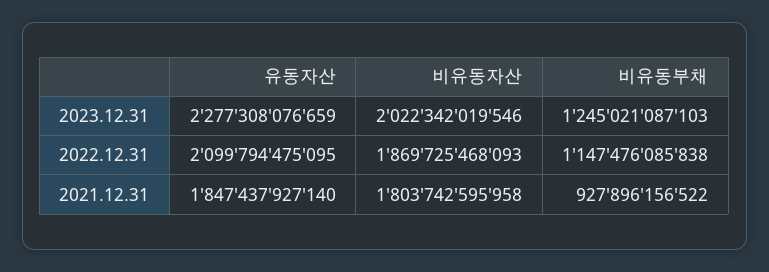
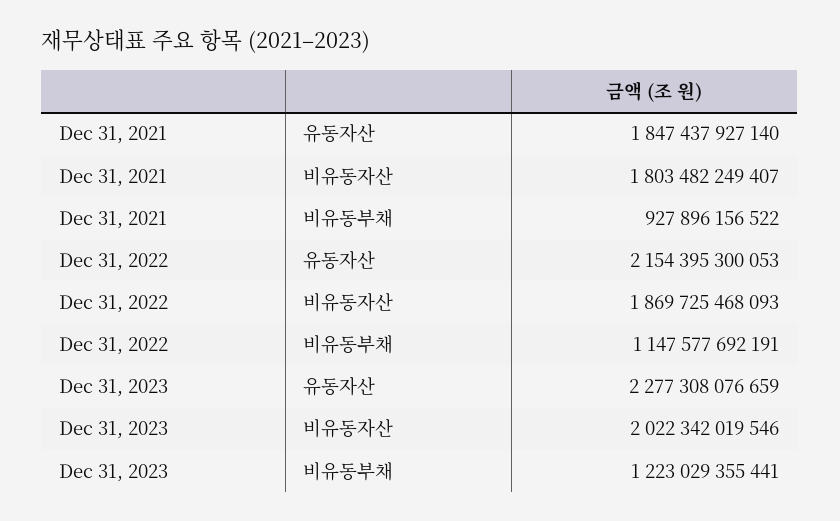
  {
    "유동자산": {
      "2023.12.31": 2277308076659,
-     "2022.12.31": 2099794475095,
+     "2022.12.31": 2154395300053,
      "2021.12.31": 1847437927140
    },
    "비유동자산": {
      "2023.12.31": 2022342019546,
      "2022.12.31": 1869725468093,
-     "2021.12.31": 1803742595958
+     "2021.12.31": 1803482249407
    },
    "비유동부채": {
-     "2023.12.31": 1245021087103,
+     "2023.12.31": 1223029355441,
-     "2022.12.31": 1147476085838,
+     "2022.12.31": 1147577692191,
      "2021.12.31": 927896156522
    }
  }

